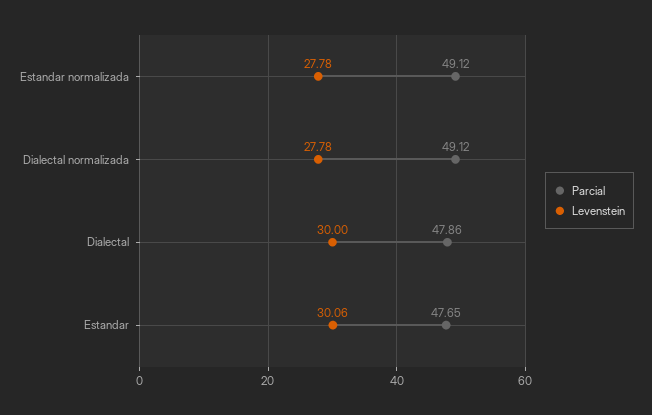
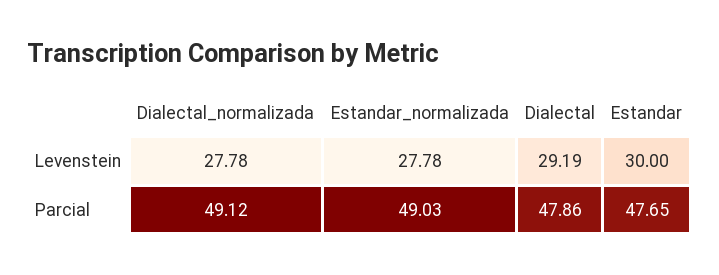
  {
    "Parcial": {
-     "Estandar normalizada": 49.12,
+     "Estandar normalizada": 49.03,
      "Dialectal normalizada": 49.12,
      "Dialectal": 47.86,
      "Estandar": 47.65
    },
    "Levenstein": {
      "Estandar normalizada": 27.78,
      "Dialectal normalizada": 27.78,
-     "Dialectal": 30,
+     "Dialectal": 29.19,
-     "Estandar": 30.06
+     "Estandar": 30
    }
  }

